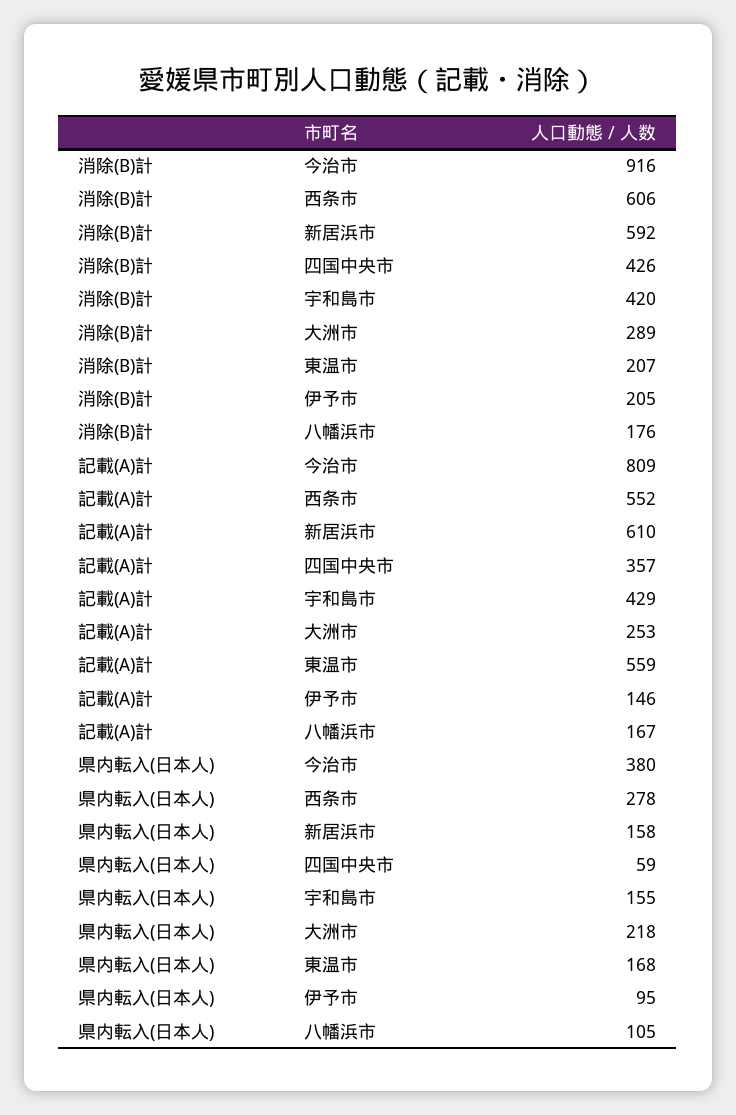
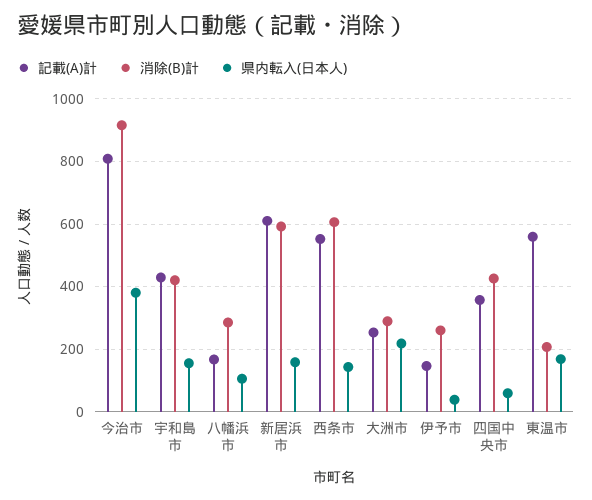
  {
    "消除(B)計": {
      "今治市": 916,
      "西条市": 606,
      "新居浜市": 592,
      "四国中央市": 426,
      "宇和島市": 420,
      "大洲市": 289,
      "東温市": 207,
-     "伊予市": 205,
+     "伊予市": 260,
-     "八幡浜市": 176
+     "八幡浜市": 280
    },
    "記載(A)計": {
      "今治市": 809,
      "西条市": 552,
      "新居浜市": 610,
      "四国中央市": 357,
      "宇和島市": 429,
      "大洲市": 253,
      "東温市": 559,
      "伊予市": 146,
      "八幡浜市": 167
    },
    "県内転入(日本人)": {
      "今治市": 380,
-     "西条市": 278,
+     "西条市": 140,
      "新居浜市": 158,
      "四国中央市": 59,
      "宇和島市": 155,
      "大洲市": 218,
      "東温市": 168,
-     "伊予市": 95,
+     "伊予市": 40,
      "八幡浜市": 105
    }
  }

